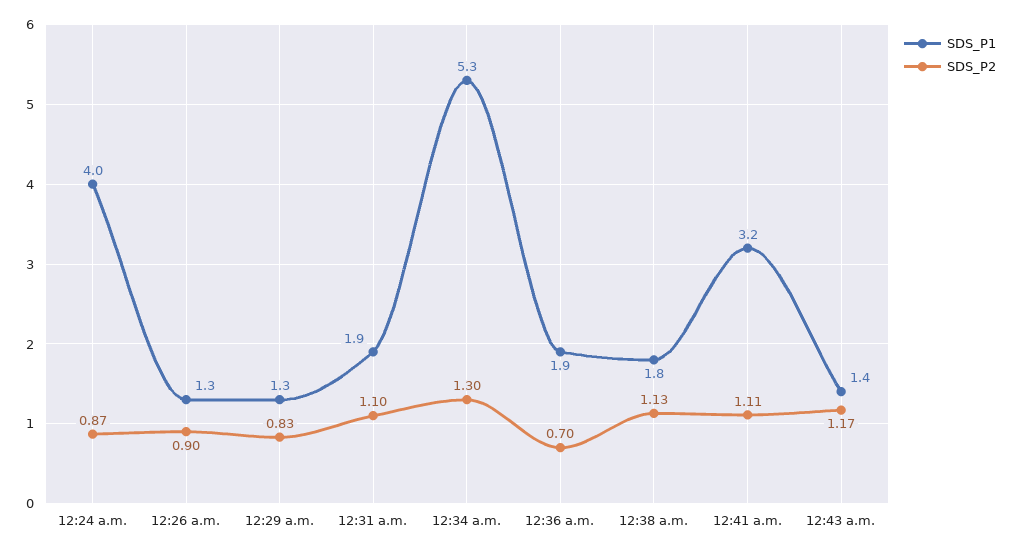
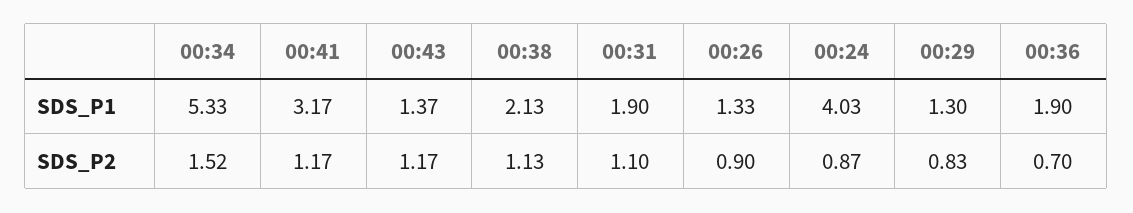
  {
    "SDS_P1": {
      "12:24 a.m.": 4.03,
      "12:26 a.m.": 1.33,
      "12:29 a.m.": 1.3,
      "12:31 a.m.": 1.9,
      "12:34 a.m.": 5.33,
      "12:36 a.m.": 1.9,
-     "12:38 a.m.": 1.8,
+     "12:38 a.m.": 2.13,
      "12:41 a.m.": 3.17,
      "12:43 a.m.": 1.37
    },
    "SDS_P2": {
      "12:24 a.m.": 0.87,
      "12:26 a.m.": 0.9,
      "12:29 a.m.": 0.83,
      "12:31 a.m.": 1.1,
-     "12:34 a.m.": 1.3,
+     "12:34 a.m.": 1.52,
      "12:36 a.m.": 0.7,
      "12:38 a.m.": 1.13,
-     "12:41 a.m.": 1.11,
+     "12:41 a.m.": 1.17,
      "12:43 a.m.": 1.17
    }
  }

